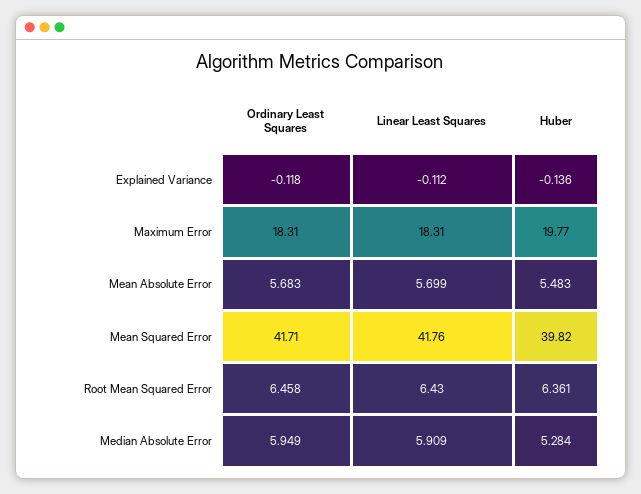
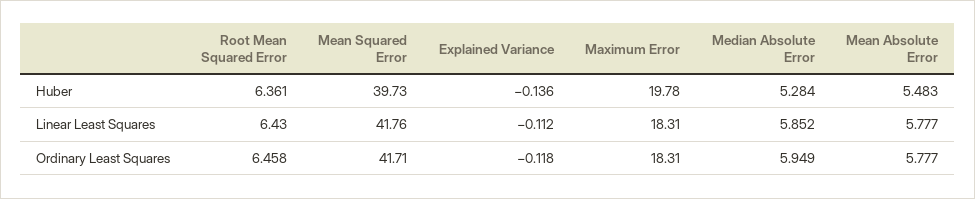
  {
    "Ordinary Least Squares": {
      "Explained Variance": -0.118,
      "Maximum Error": 18.31,
-     "Mean Absolute Error": 5.683,
+     "Mean Absolute Error": 5.777,
      "Mean Squared Error": 41.71,
      "Root Mean Squared Error": 6.458,
      "Median Absolute Error": 5.949
    },
    "Linear Least Squares": {
      "Explained Variance": -0.112,
      "Maximum Error": 18.31,
-     "Mean Absolute Error": 5.699,
+     "Mean Absolute Error": 5.777,
      "Mean Squared Error": 41.76,
      "Root Mean Squared Error": 6.43,
-     "Median Absolute Error": 5.909
+     "Median Absolute Error": 5.852
    },
    "Huber": {
      "Explained Variance": -0.136,
-     "Maximum Error": 19.77,
+     "Maximum Error": 19.78,
      "Mean Absolute Error": 5.483,
-     "Mean Squared Error": 39.82,
+     "Mean Squared Error": 39.73,
      "Root Mean Squared Error": 6.361,
      "Median Absolute Error": 5.284
    }
  }

